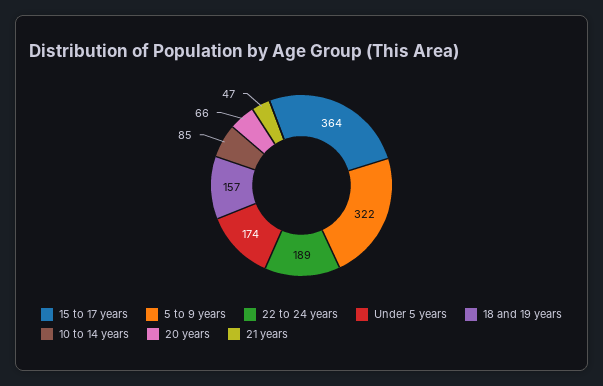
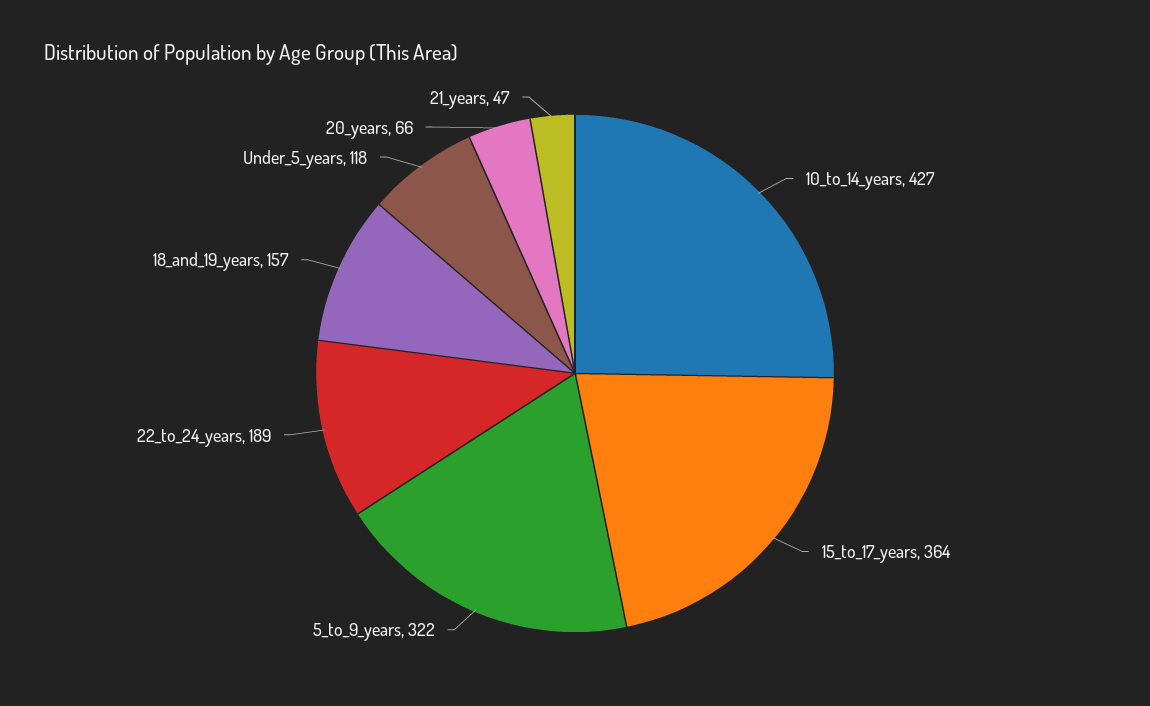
  {
    "15 to 17 years": 364,
    "5 to 9 years": 322,
    "22 to 24 years": 189,
-   "Under 5 years": 174,
+   "Under 5 years": 118,
    "18 and 19 years": 157,
-   "10 to 14 years": 85,
+   "10 to 14 years": 427,
    "20 years": 66,
    "21 years": 47
  }

